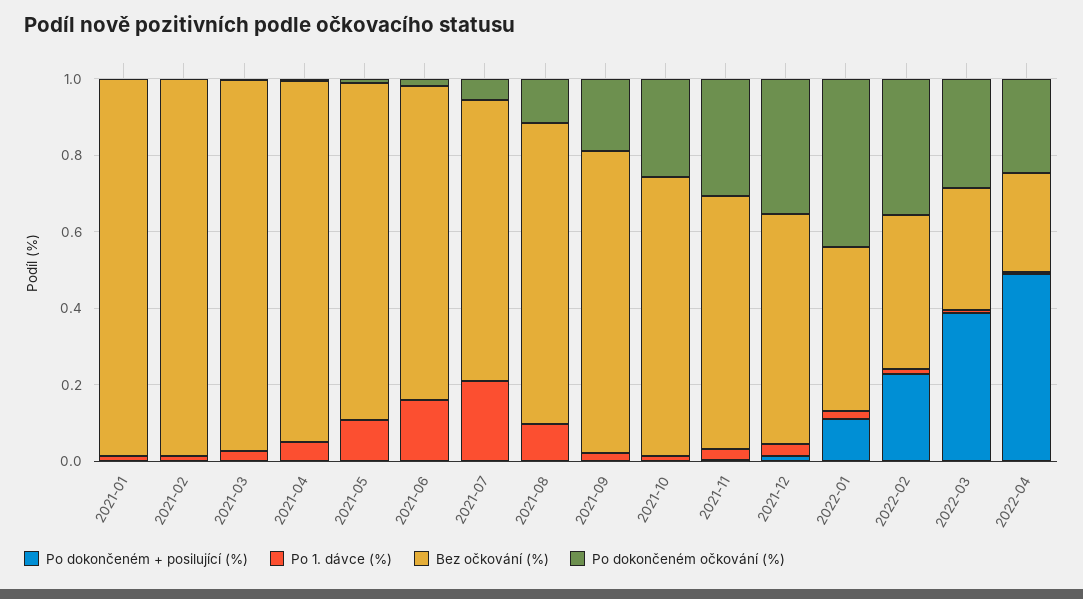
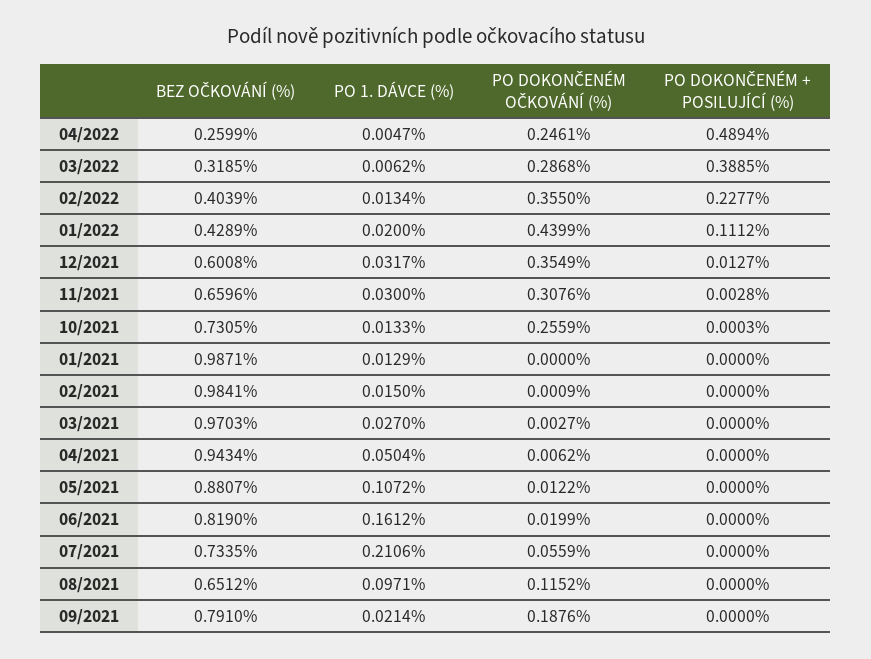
  {
    "Po dokončeném + posilující (%)": {
      "2021-01": 0,
      "2021-02": 0,
      "2021-03": 0,
      "2021-04": 0,
      "2021-05": 0,
      "2021-06": 0,
      "2021-07": 0,
      "2021-08": 0,
      "2021-09": 0,
      "2021-10": 0.0003,
      "2021-11": 0.0028,
      "2021-12": 0.0127,
      "2022-01": 0.1112,
      "2022-02": 0.2277,
      "2022-03": 0.3885,
      "2022-04": 0.4894
    },
    "Po 1. dávce (%)": {
      "2021-01": 0.0129,
      "2021-02": 0.015,
      "2021-03": 0.027,
      "2021-04": 0.0504,
      "2021-05": 0.1072,
      "2021-06": 0.1612,
      "2021-07": 0.2106,
      "2021-08": 0.0971,
      "2021-09": 0.0214,
      "2021-10": 0.0133,
      "2021-11": 0.03,
      "2021-12": 0.0317,
      "2022-01": 0.02,
      "2022-02": 0.0134,
      "2022-03": 0.0062,
      "2022-04": 0.0047
    },
    "Bez očkování (%)": {
      "2021-01": 0.9871,
      "2021-02": 0.9841,
      "2021-03": 0.9703,
      "2021-04": 0.9434,
      "2021-05": 0.8807,
      "2021-06": 0.819,
      "2021-07": 0.7335,
-     "2021-08": 0.8,
+     "2021-08": 0.6512,
      "2021-09": 0.791,
      "2021-10": 0.7305,
      "2021-11": 0.6596,
      "2021-12": 0.6008,
      "2022-01": 0.4289,
      "2022-02": 0.4039,
      "2022-03": 0.3185,
      "2022-04": 0.2599
    },
    "Po dokončeném očkování (%)": {
      "2021-01": 0,
      "2021-02": 0.0009,
      "2021-03": 0.0027,
      "2021-04": 0.0062,
      "2021-05": 0.0122,
      "2021-06": 0.0199,
      "2021-07": 0.0559,
      "2021-08": 0.1152,
      "2021-09": 0.1876,
      "2021-10": 0.2559,
      "2021-11": 0.3076,
      "2021-12": 0.3549,
      "2022-01": 0.4399,
      "2022-02": 0.355,
      "2022-03": 0.2868,
      "2022-04": 0.2461
    }
  }

